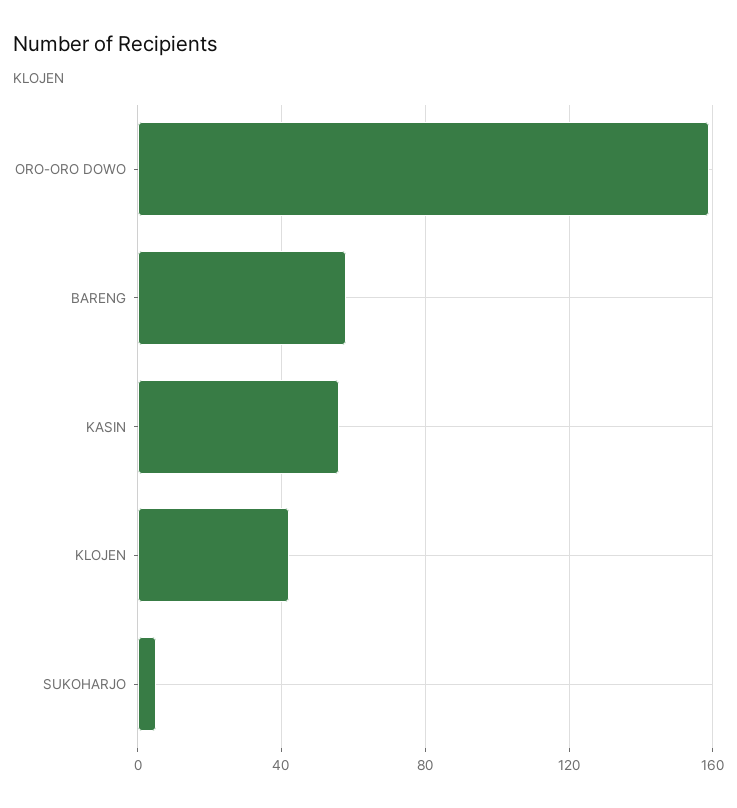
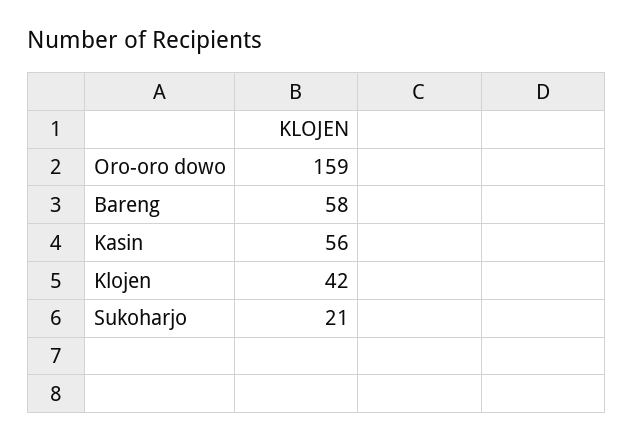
  {
    "ORO-ORO DOWO": 159,
    "BARENG": 58,
    "KASIN": 56,
    "KLOJEN": 42,
-   "SUKOHARJO": 5
+   "SUKOHARJO": 21
  }

